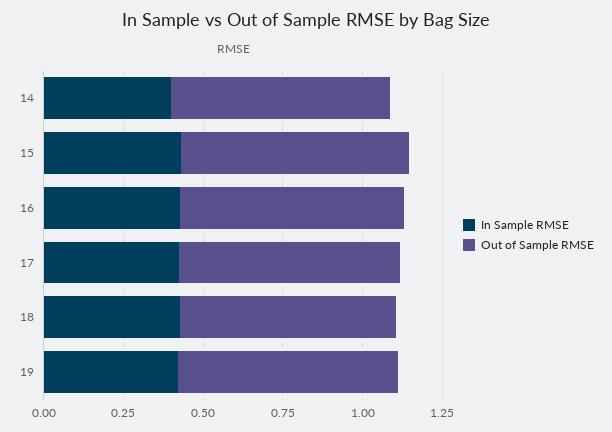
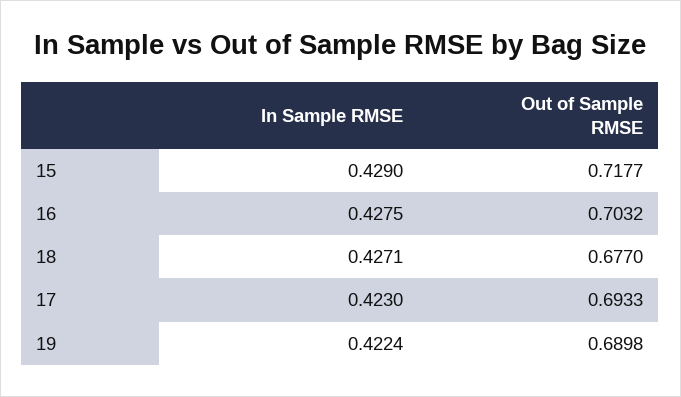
  {
    "In Sample RMSE": {
-     "14": 0.4,
      "15": 0.429,
      "16": 0.4275,
      "17": 0.423,
      "18": 0.4271,
      "19": 0.4224
    },
    "Out of Sample RMSE": {
-     "14": 0.7,
      "15": 0.7177,
      "16": 0.7032,
      "17": 0.6933,
      "18": 0.677,
      "19": 0.6898
    }
  }

